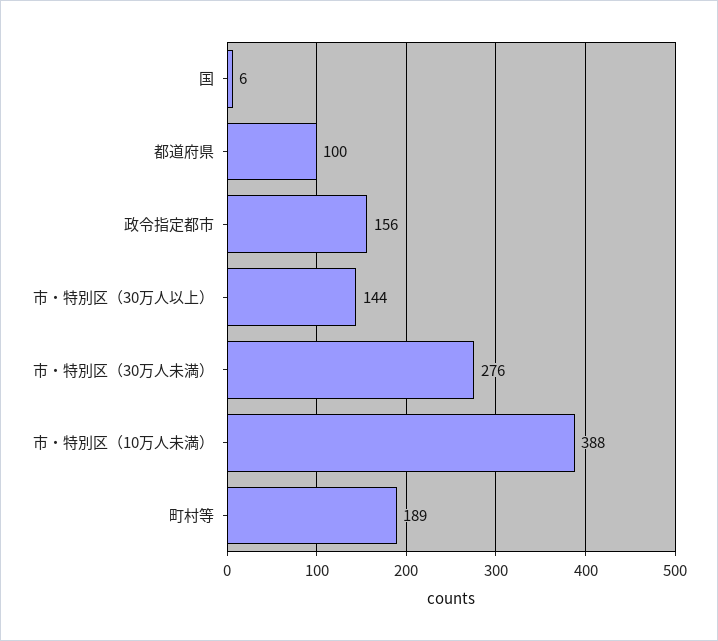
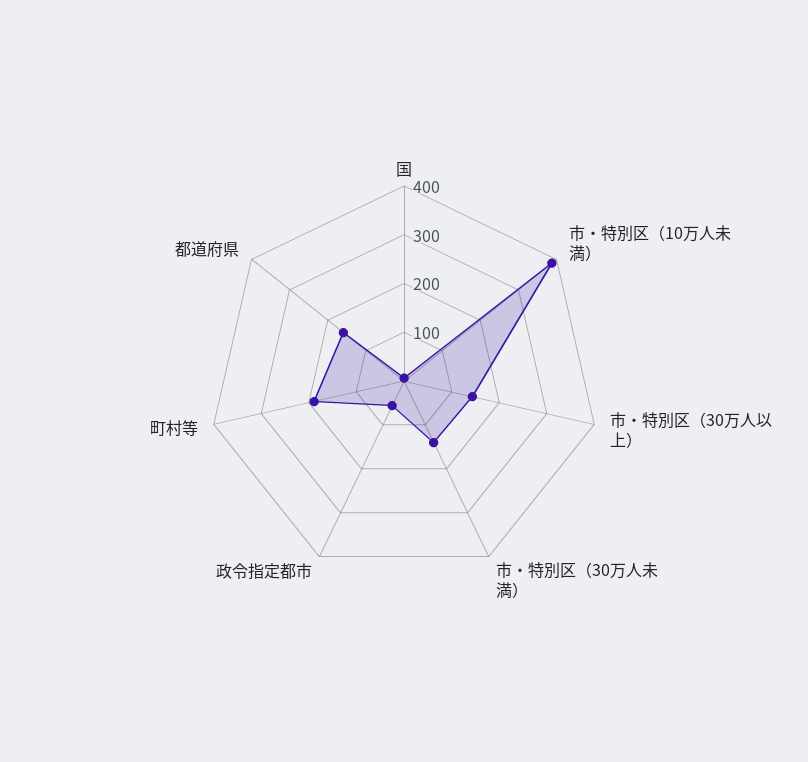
  {
    "国": 6,
-   "都道府県": 100,
+   "都道府県": 160,
-   "政令指定都市": 156,
+   "政令指定都市": 60,
    "市・特別区（30万人以上）": 144,
-   "市・特別区（30万人未満）": 276,
+   "市・特別区（30万人未満）": 140,
    "市・特別区（10万人未満）": 388,
    "町村等": 189
  }

